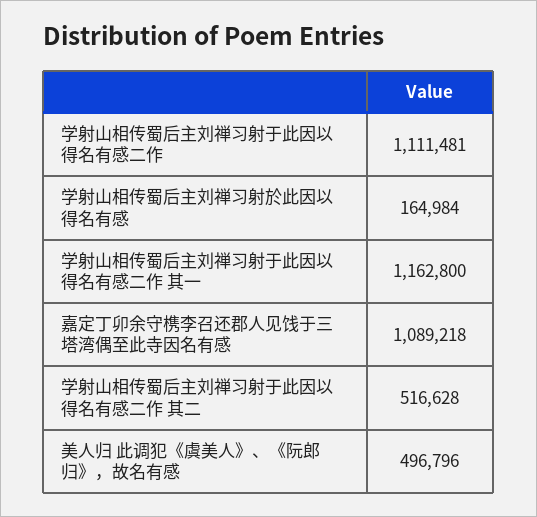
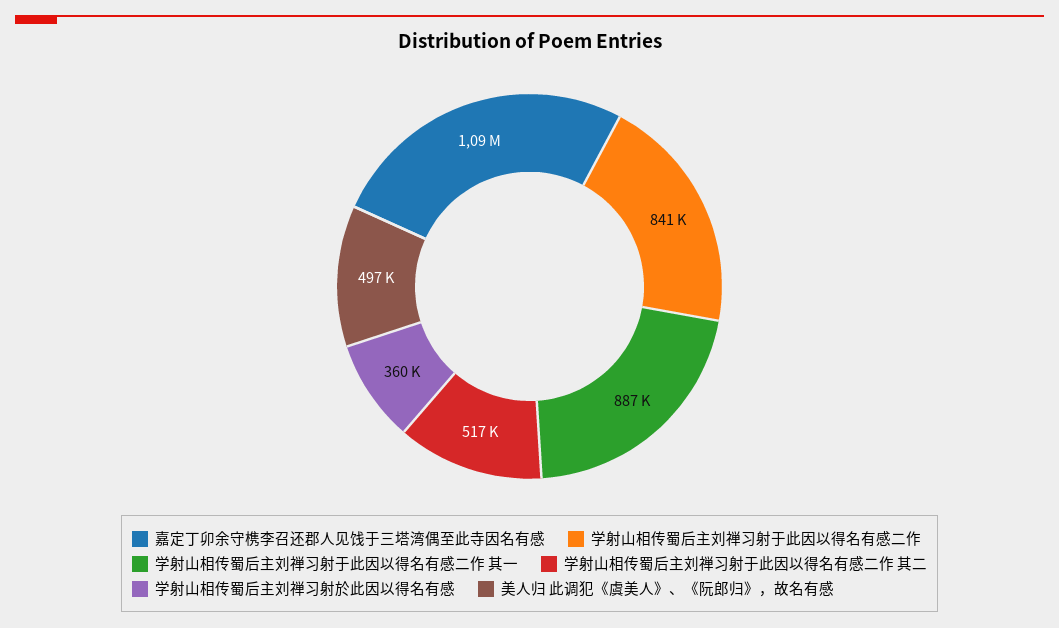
  {
-   "学射山相传蜀后主刘禅习射于此因以得名有感二作": 1111481,
+   "学射山相传蜀后主刘禅习射于此因以得名有感二作": 841000,
-   "学射山相传蜀后主刘禅习射於此因以得名有感": 164984,
+   "学射山相传蜀后主刘禅习射於此因以得名有感": 360000,
-   "学射山相传蜀后主刘禅习射于此因以得名有感二作 其一": 1162800,
+   "学射山相传蜀后主刘禅习射于此因以得名有感二作 其一": 887000,
    "嘉定丁卯余守槜李召还郡人见饯于三塔湾偶至此寺因名有感": 1089218,
    "学射山相传蜀后主刘禅习射于此因以得名有感二作 其二": 516628,
    "美人归 此调犯《虞美人》、《阮郎归》，故名有感": 496796
  }

